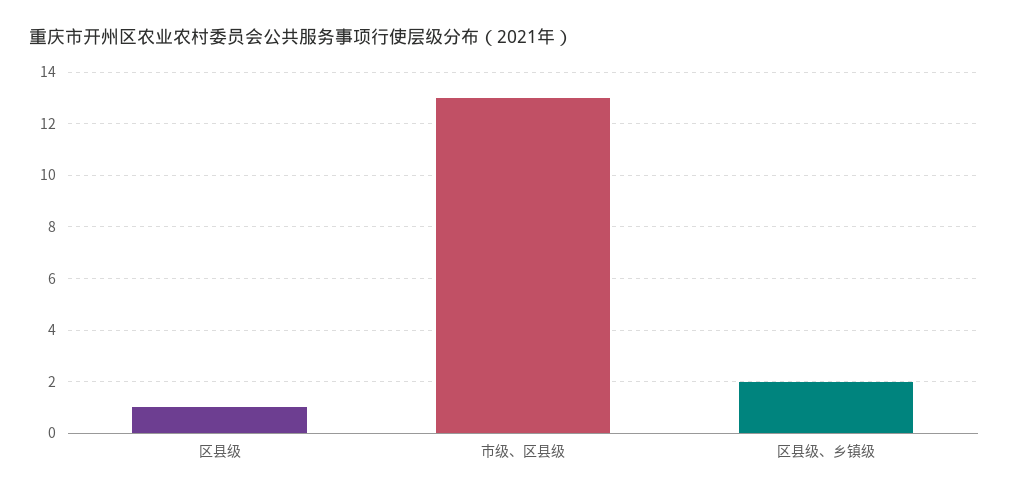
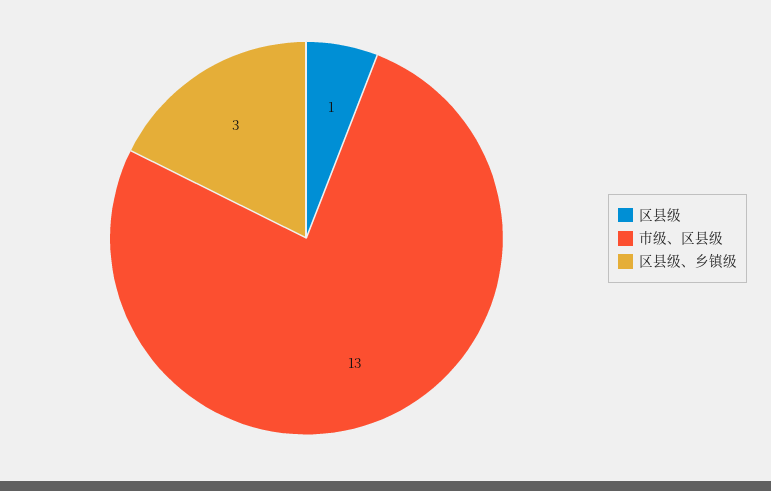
  {
    "区县级": 1,
    "市级、区县级": 13,
-   "区县级、乡镇级": 2
+   "区县级、乡镇级": 3
  }

